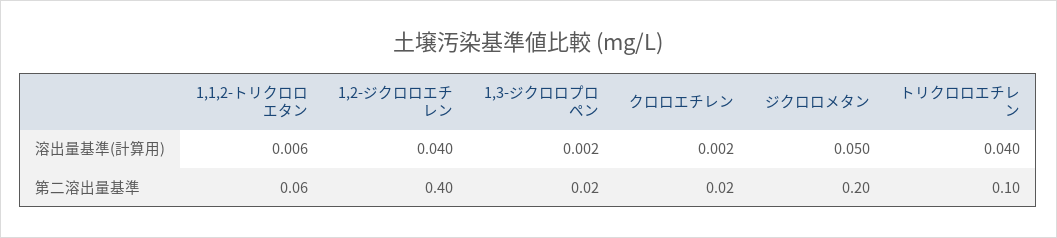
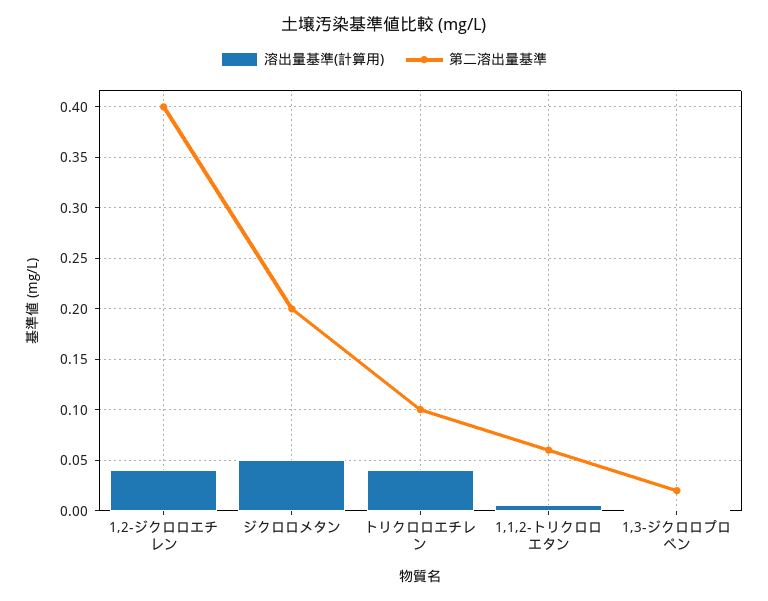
  {
    "溶出量基準(計算用)": {
      "1,1,2-トリクロロエタン": 0.006,
      "1,2-ジクロロエチレン": 0.04,
      "1,3-ジクロロプロペン": 0.002,
-     "クロロエチレン": 0.002,
      "ジクロロメタン": 0.05,
      "トリクロロエチレン": 0.04
    },
    "第二溶出量基準": {
      "1,1,2-トリクロロエタン": 0.06,
      "1,2-ジクロロエチレン": 0.4,
      "1,3-ジクロロプロペン": 0.02,
-     "クロロエチレン": 0.02,
      "ジクロロメタン": 0.2,
      "トリクロロエチレン": 0.1
    }
  }

